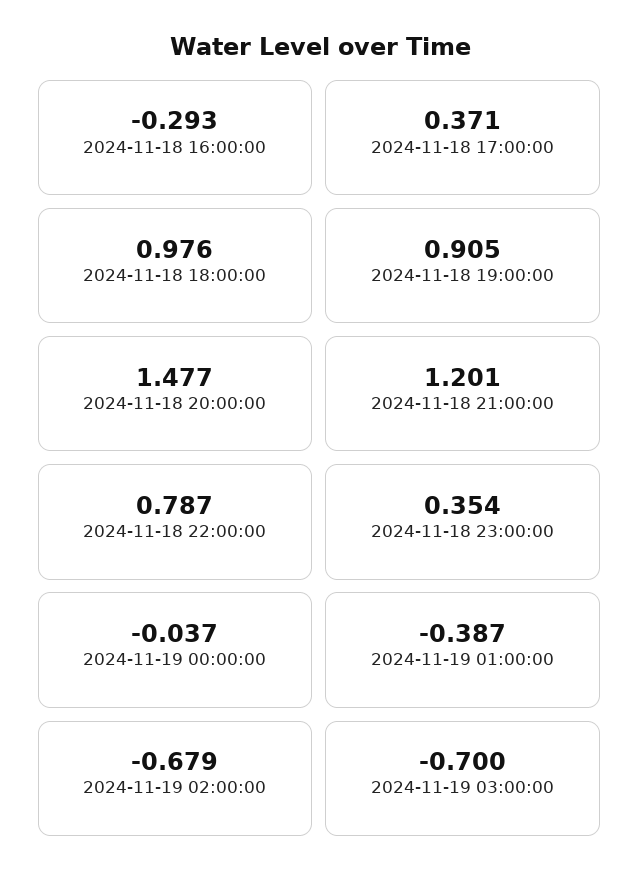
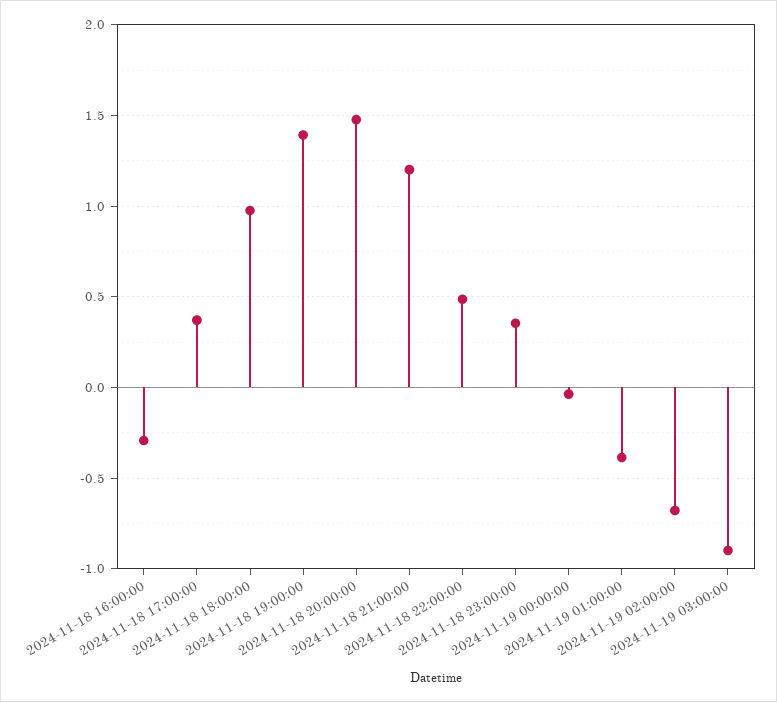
  {
    "2024-11-18 16:00:00": -0.293,
    "2024-11-18 17:00:00": 0.371,
    "2024-11-18 18:00:00": 0.976,
-   "2024-11-18 19:00:00": 0.905,
+   "2024-11-18 19:00:00": 1.4,
    "2024-11-18 20:00:00": 1.477,
    "2024-11-18 21:00:00": 1.201,
-   "2024-11-18 22:00:00": 0.787,
+   "2024-11-18 22:00:00": 0.5,
    "2024-11-18 23:00:00": 0.354,
    "2024-11-19 00:00:00": -0.037,
    "2024-11-19 01:00:00": -0.387,
    "2024-11-19 02:00:00": -0.679,
-   "2024-11-19 03:00:00": -0.7
+   "2024-11-19 03:00:00": -0.9
  }

